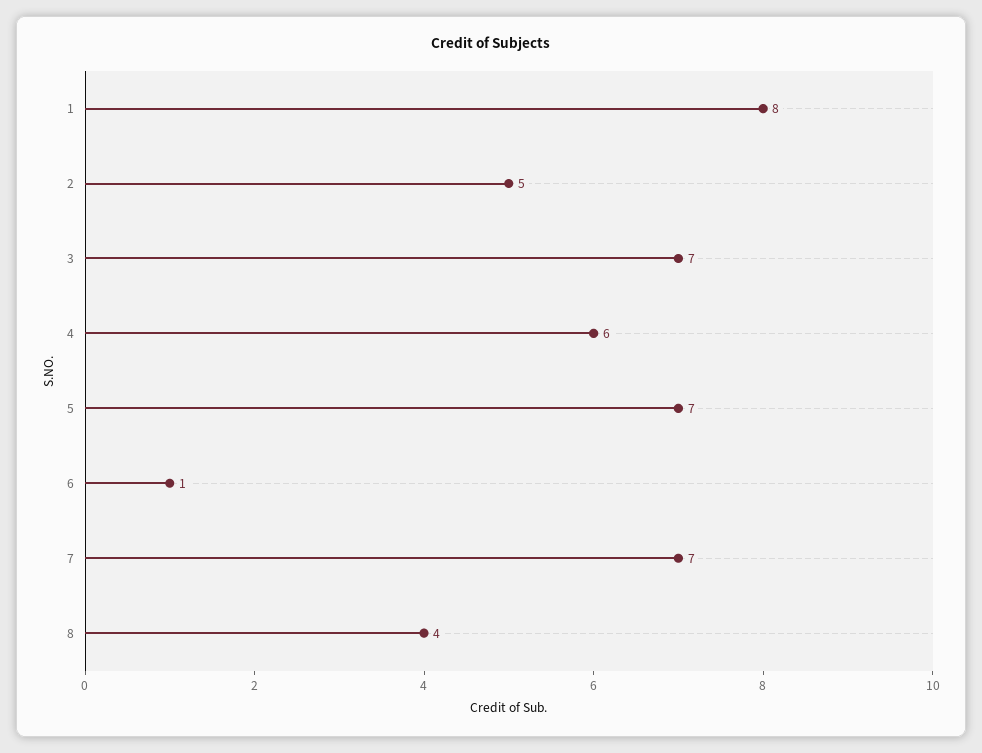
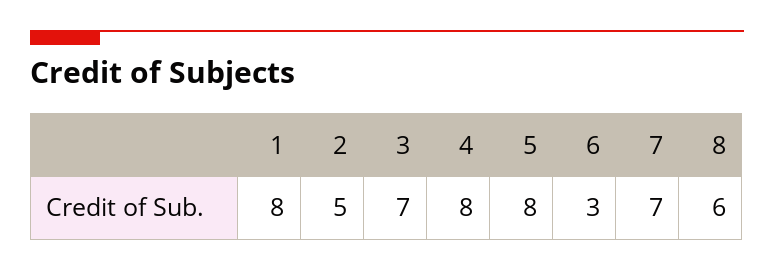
  {
    "1": 8,
    "2": 5,
    "3": 7,
-   "4": 6,
+   "4": 8,
-   "5": 7,
+   "5": 8,
-   "6": 1,
+   "6": 3,
    "7": 7,
-   "8": 4
+   "8": 6
  }

